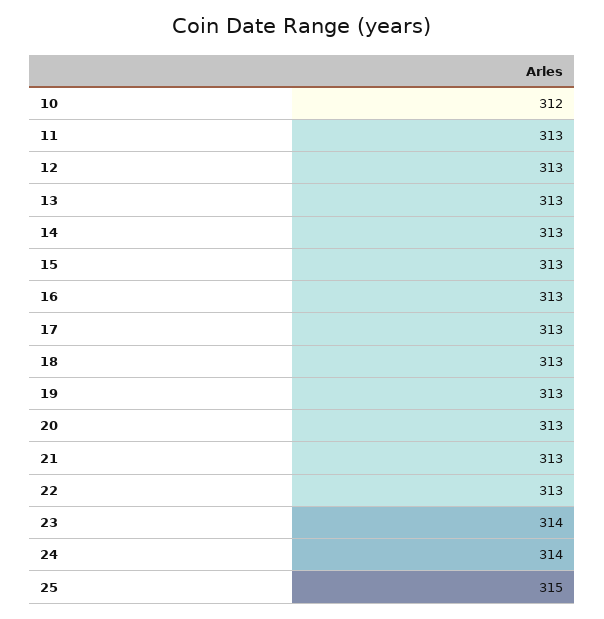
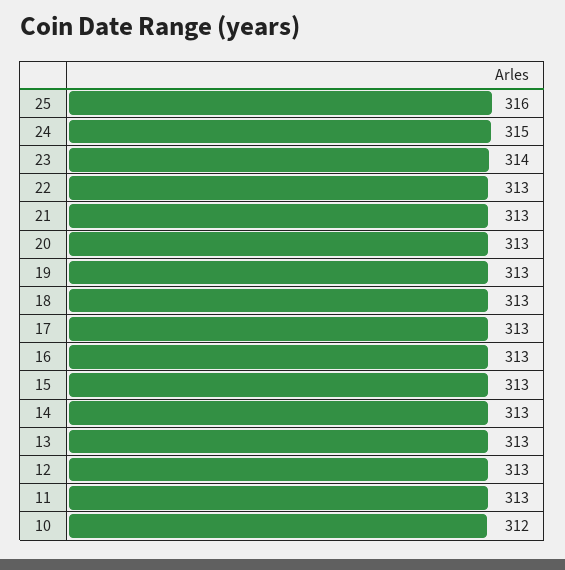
  {
    "10": 312,
    "11": 313,
    "12": 313,
    "13": 313,
    "14": 313,
    "15": 313,
    "16": 313,
    "17": 313,
    "18": 313,
    "19": 313,
    "20": 313,
    "21": 313,
    "22": 313,
    "23": 314,
-   "24": 314,
+   "24": 315,
-   "25": 315
+   "25": 316
  }

